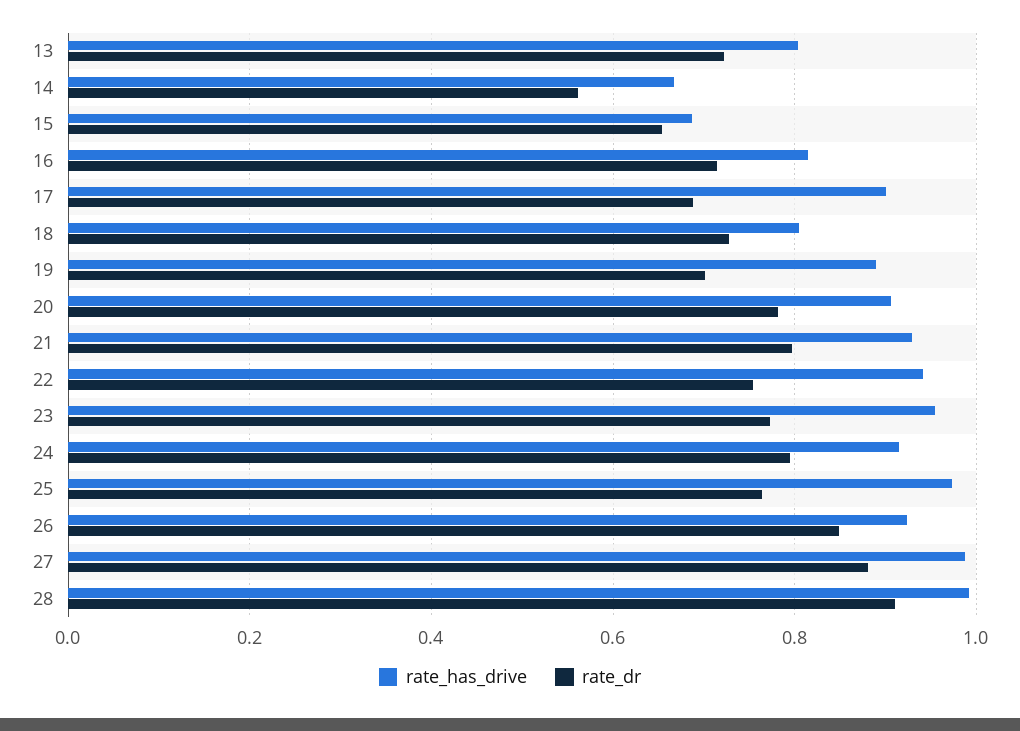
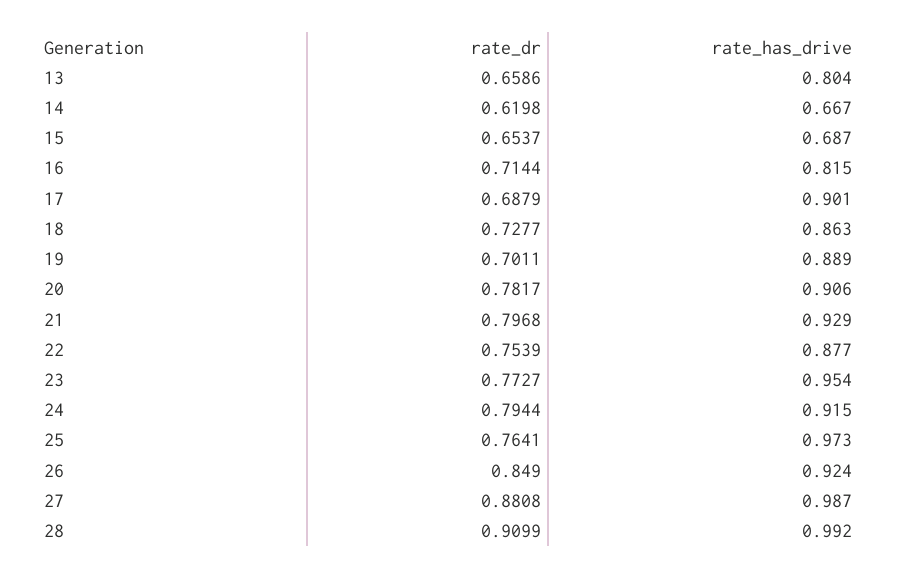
  {
    "rate_has_drive": {
      "13": 0.804,
      "14": 0.667,
      "15": 0.687,
      "16": 0.815,
      "17": 0.901,
-     "18": 0.8,
+     "18": 0.863,
      "19": 0.889,
      "20": 0.906,
      "21": 0.929,
-     "22": 0.94,
+     "22": 0.877,
      "23": 0.954,
      "24": 0.915,
      "25": 0.973,
      "26": 0.924,
      "27": 0.987,
      "28": 0.992
    },
    "rate_dr": {
-     "13": 0.72,
+     "13": 0.6586,
-     "14": 0.56,
+     "14": 0.6198,
      "15": 0.6537,
      "16": 0.7144,
      "17": 0.6879,
      "18": 0.7277,
      "19": 0.7011,
      "20": 0.7817,
      "21": 0.7968,
      "22": 0.7539,
      "23": 0.7727,
      "24": 0.7944,
      "25": 0.7641,
      "26": 0.849,
      "27": 0.8808,
      "28": 0.9099
    }
  }

